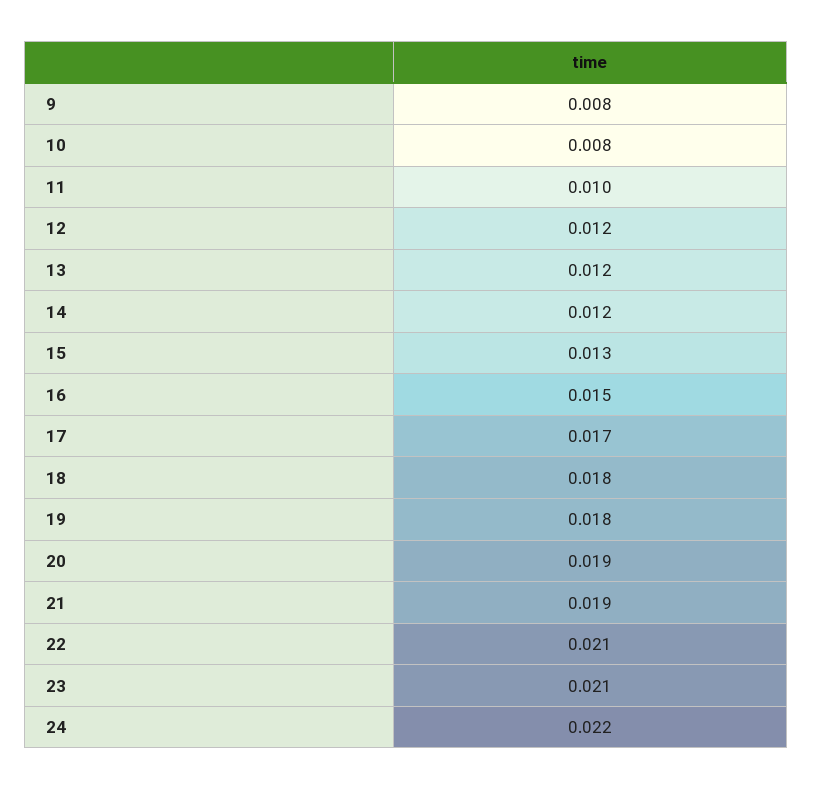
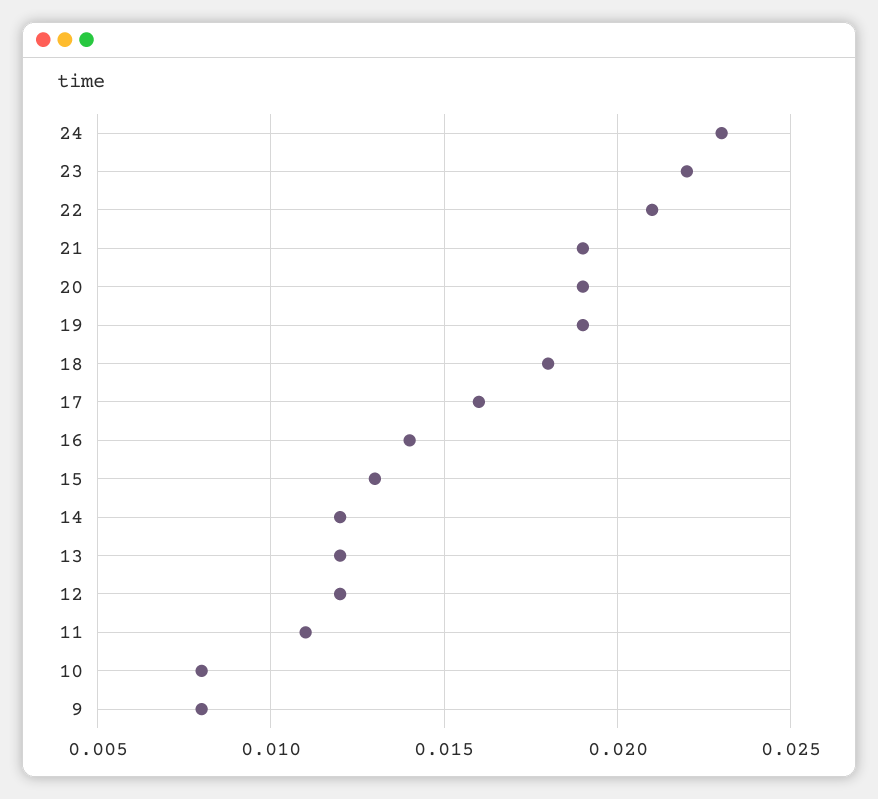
  {
    "9": 0.008,
    "10": 0.008,
-   "11": 0.01,
+   "11": 0.011,
    "12": 0.012,
    "13": 0.012,
    "14": 0.012,
    "15": 0.013,
-   "16": 0.015,
+   "16": 0.014,
-   "17": 0.017,
+   "17": 0.016,
    "18": 0.018,
-   "19": 0.018,
+   "19": 0.019,
    "20": 0.019,
    "21": 0.019,
    "22": 0.021,
-   "23": 0.021,
+   "23": 0.022,
-   "24": 0.022
+   "24": 0.023
  }

